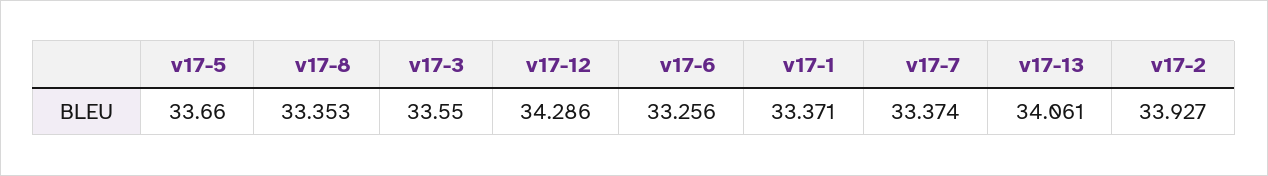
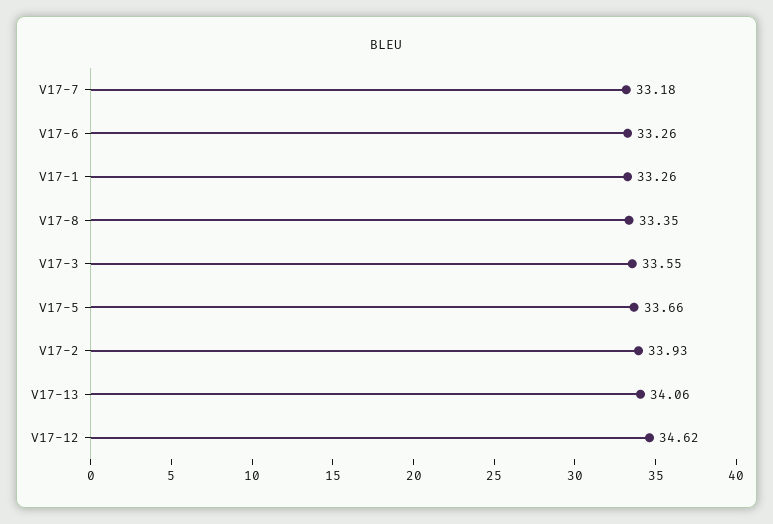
  {
    "v17-5": 33.66,
    "v17-8": 33.353,
    "v17-3": 33.55,
-   "v17-12": 34.286,
+   "v17-12": 34.62,
    "v17-6": 33.256,
-   "v17-1": 33.371,
+   "v17-1": 33.26,
-   "v17-7": 33.374,
+   "v17-7": 33.18,
    "v17-13": 34.061,
    "v17-2": 33.927
  }

